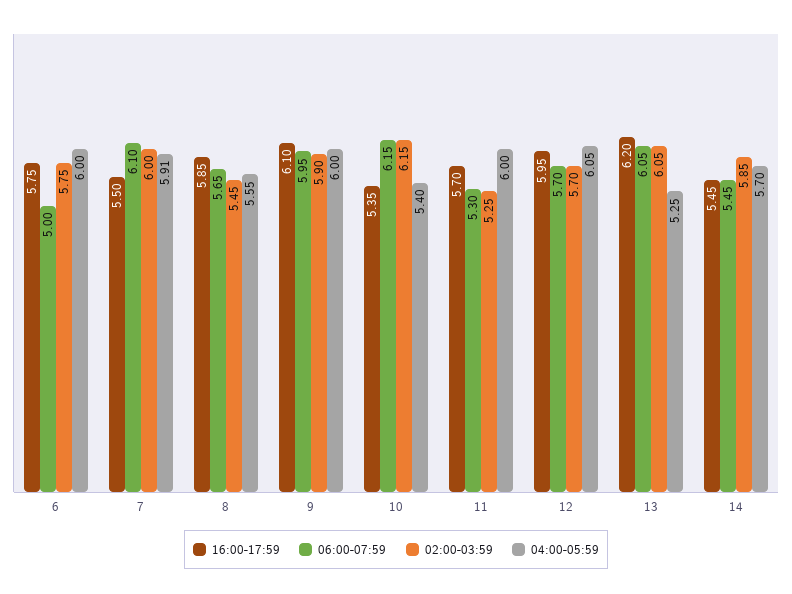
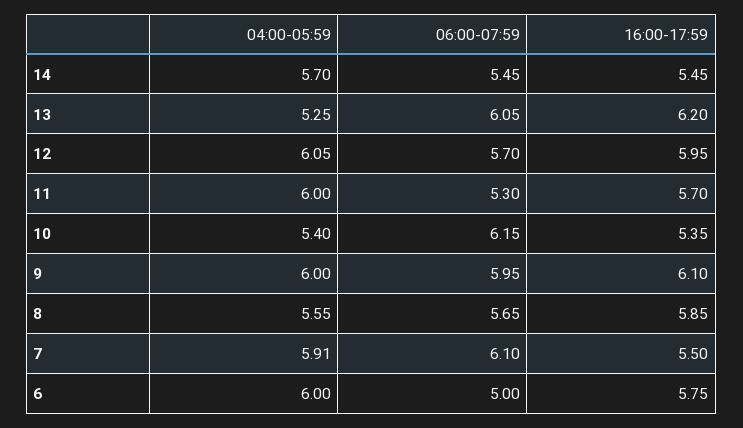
  {
    "16:00-17:59": {
      "6": 5.75,
      "7": 5.5,
      "8": 5.85,
      "9": 6.1,
      "10": 5.35,
      "11": 5.7,
      "12": 5.95,
      "13": 6.2,
      "14": 5.45
    },
    "06:00-07:59": {
      "6": 5,
      "7": 6.1,
      "8": 5.65,
      "9": 5.95,
      "10": 6.15,
      "11": 5.3,
      "12": 5.7,
      "13": 6.05,
      "14": 5.45
    },
-   "02:00-03:59": {
-     "6": 5.75,
-     "7": 6,
-     "8": 5.45,
-     "9": 5.9,
-     "10": 6.15,
-     "11": 5.25,
-     "12": 5.7,
-     "13": 6.05,
-     "14": 5.85
-   },
    "04:00-05:59": {
      "6": 6,
      "7": 5.91,
      "8": 5.55,
      "9": 6,
      "10": 5.4,
      "11": 6,
      "12": 6.05,
      "13": 5.25,
      "14": 5.7
    }
  }

